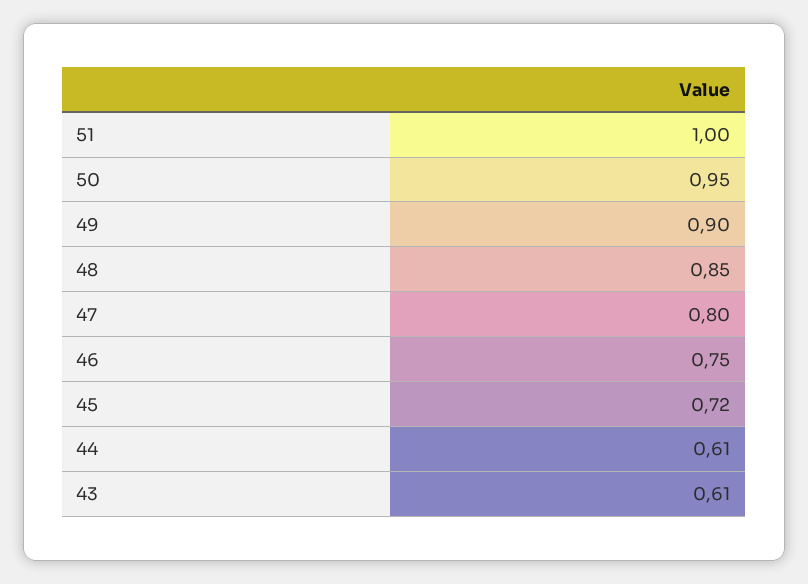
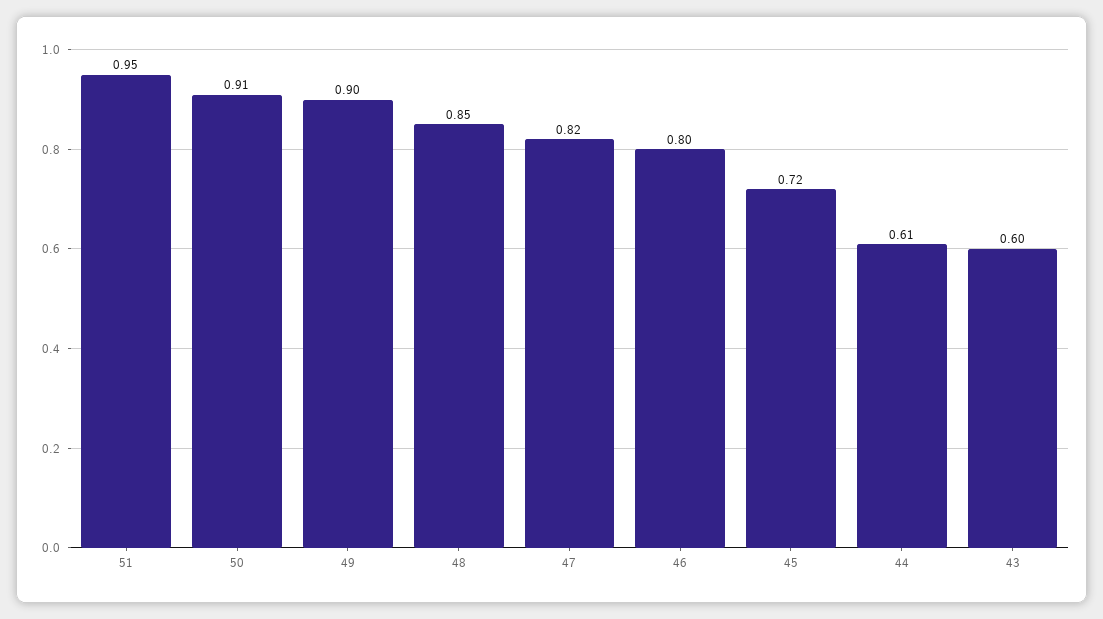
  {
-   "51": 1,
+   "51": 0.95,
-   "50": 0.95,
+   "50": 0.91,
    "49": 0.9,
    "48": 0.85,
-   "47": 0.8,
+   "47": 0.82,
-   "46": 0.75,
+   "46": 0.8,
    "45": 0.72,
    "44": 0.61,
-   "43": 0.61
+   "43": 0.6
  }

